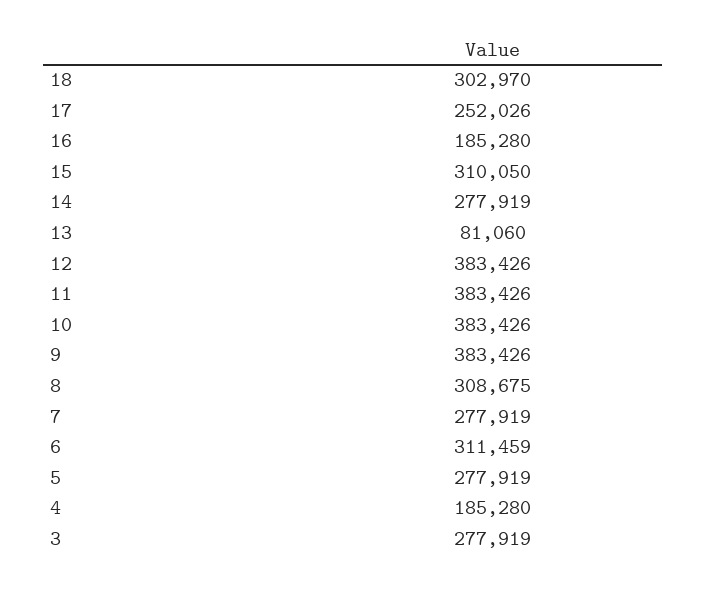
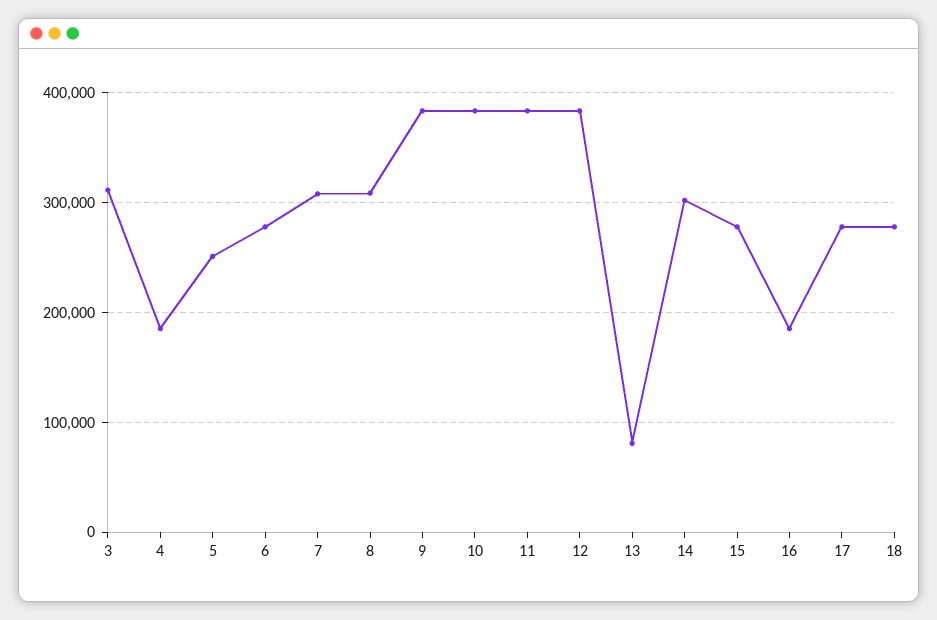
  {
-   "18": 302970,
+   "18": 280000,
-   "17": 252026,
+   "17": 280000,
    "16": 185280,
-   "15": 310050,
+   "15": 280000,
-   "14": 277919,
+   "14": 300000,
    "13": 81060,
    "12": 383426,
    "11": 383426,
    "10": 383426,
    "9": 383426,
    "8": 308675,
-   "7": 277919,
+   "7": 310000,
-   "6": 311459,
+   "6": 280000,
-   "5": 277919,
+   "5": 250000,
    "4": 185280,
-   "3": 277919
+   "3": 310000
  }

